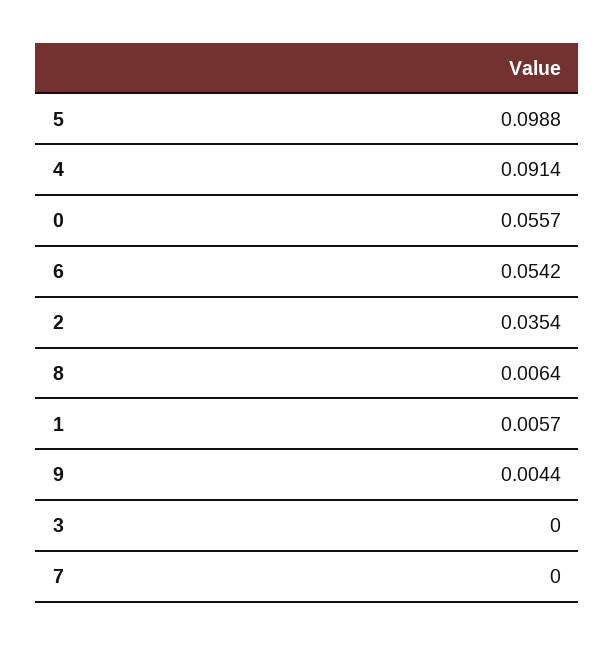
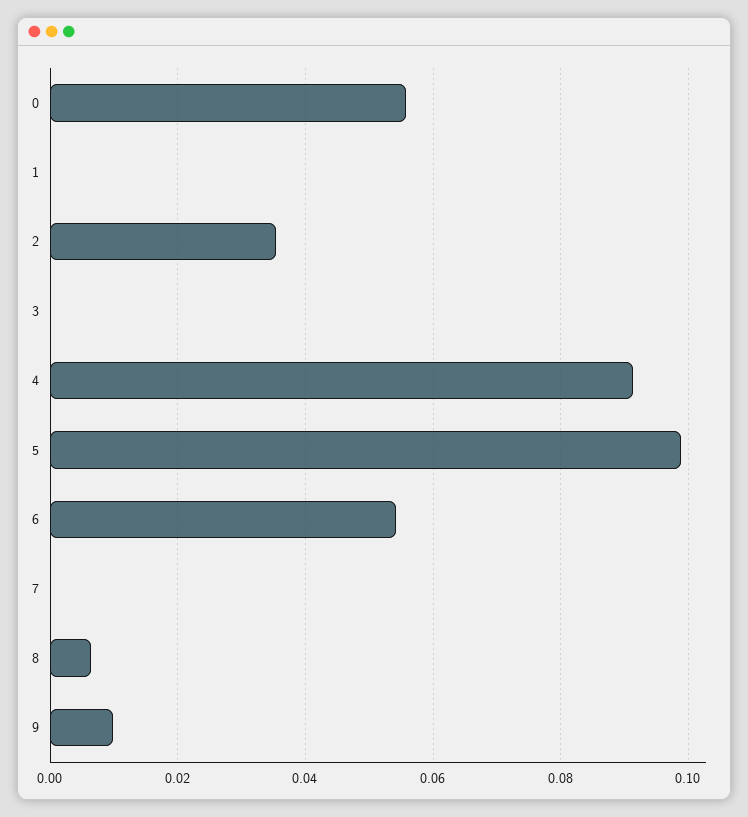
  {
    "5": 0.0988,
    "4": 0.0914,
    "0": 0.0557,
    "6": 0.0542,
    "2": 0.0354,
    "8": 0.0064,
-   "1": 0.0057,
+   "1": 0,
-   "9": 0.0044,
+   "9": 0.01,
    "3": 0,
    "7": 0
  }

